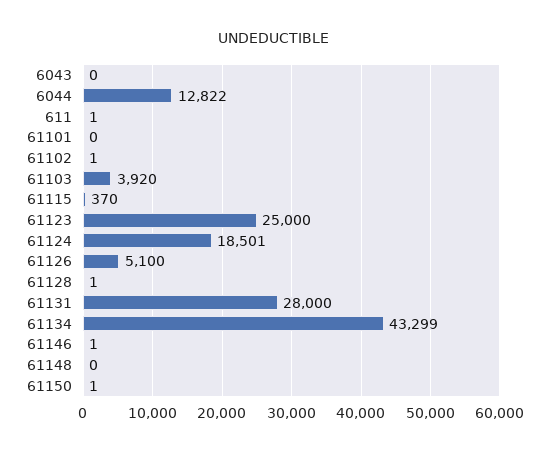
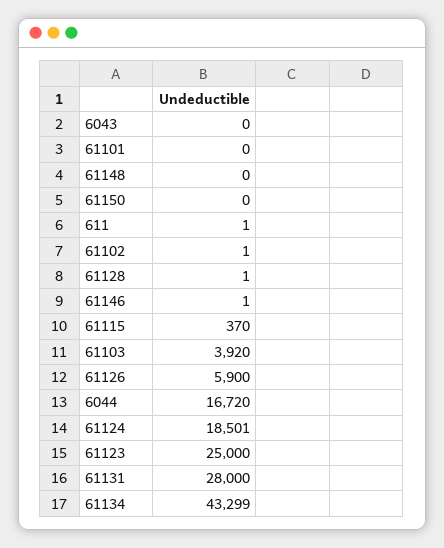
  {
    "6043": 0,
-   "6044": 12822,
+   "6044": 16720,
    "611": 1,
    "61101": 0,
    "61102": 1,
    "61103": 3920,
    "61115": 370,
    "61123": 25000,
    "61124": 18501,
-   "61126": 5100,
+   "61126": 5900,
    "61128": 1,
    "61131": 28000,
    "61134": 43299,
    "61146": 1,
    "61148": 0,
-   "61150": 1
+   "61150": 0
  }

